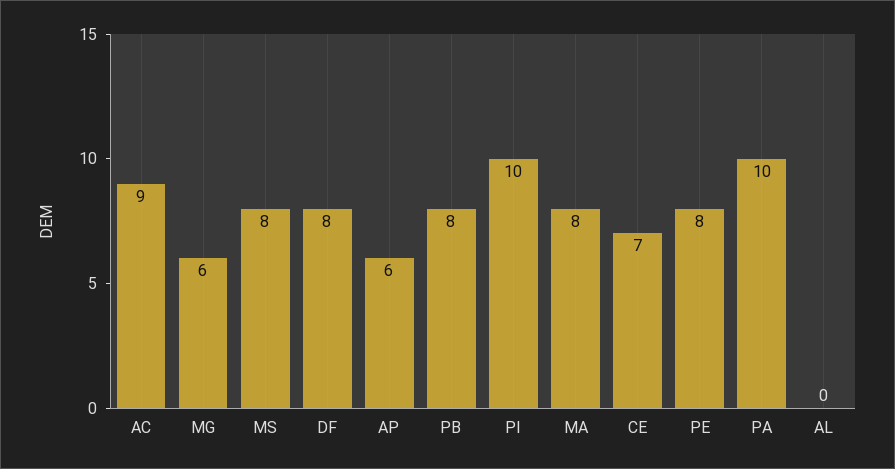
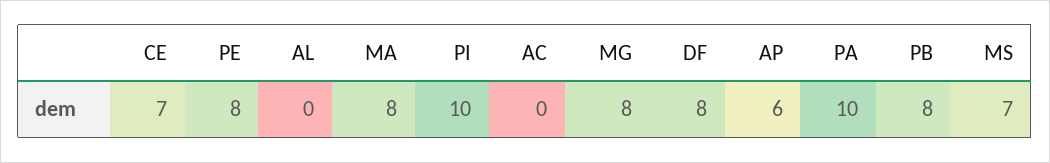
  {
-   "AC": 9,
+   "AC": 0,
-   "MG": 6,
+   "MG": 8,
-   "MS": 8,
+   "MS": 7,
    "DF": 8,
    "AP": 6,
    "PB": 8,
    "PI": 10,
    "MA": 8,
    "CE": 7,
    "PE": 8,
    "PA": 10,
    "AL": 0
  }

